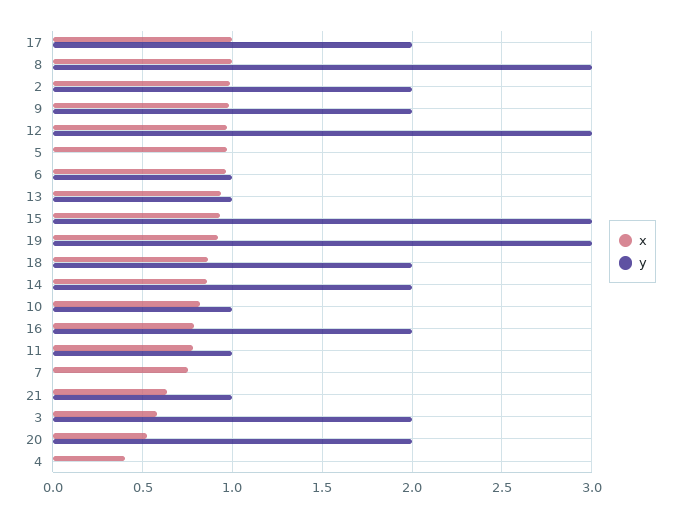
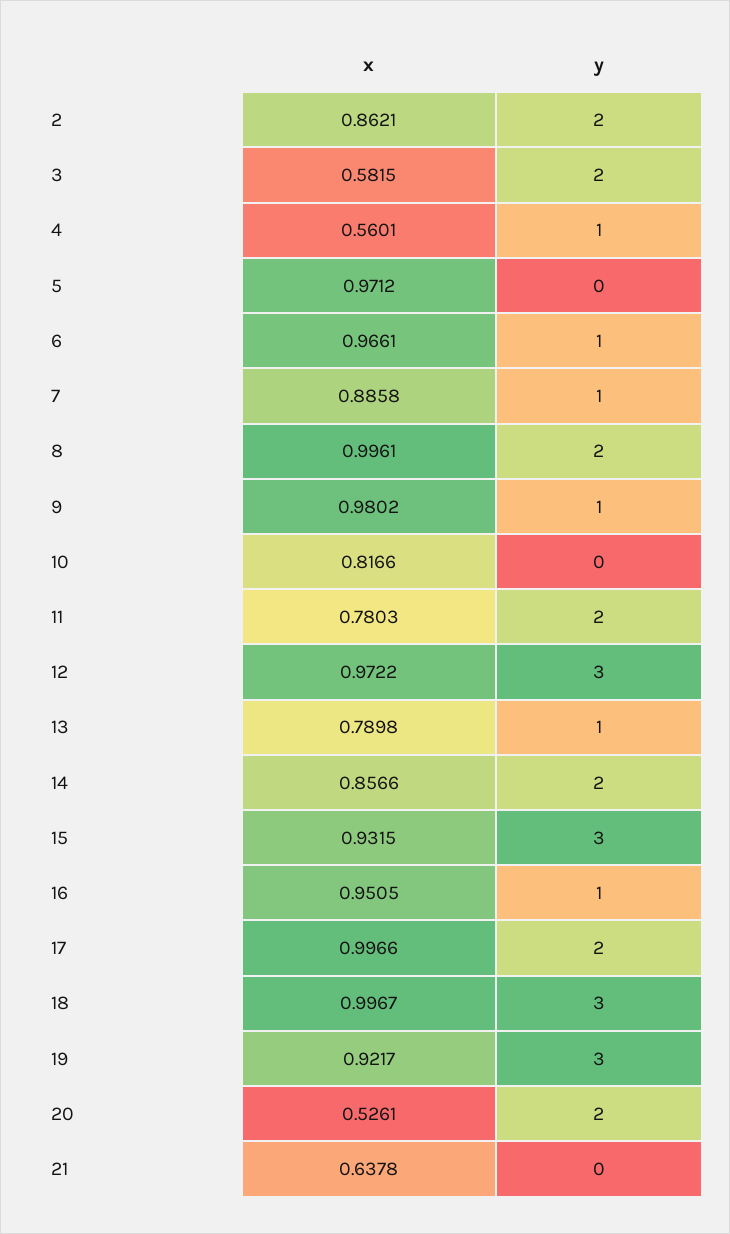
  {
    "x": {
      "17": 0.9966,
      "8": 0.9961,
-     "2": 1,
+     "2": 0.8621,
      "9": 0.9802,
      "12": 0.9722,
      "5": 0.9712,
      "6": 0.9661,
-     "13": 0.95,
+     "13": 0.7898,
      "15": 0.9315,
      "19": 0.9217,
-     "18": 0.85,
+     "18": 0.9967,
      "14": 0.8566,
      "10": 0.8166,
-     "16": 0.8,
+     "16": 0.9505,
      "11": 0.7803,
-     "7": 0.75,
+     "7": 0.8858,
      "21": 0.6378,
      "3": 0.5815,
      "20": 0.5261,
-     "4": 0.4
+     "4": 0.5601
    },
    "y": {
      "17": 2,
-     "8": 3,
+     "8": 2,
      "2": 2,
-     "9": 2,
+     "9": 1,
      "12": 3,
      "5": 0,
      "6": 1,
      "13": 1,
      "15": 3,
      "19": 3,
-     "18": 2,
+     "18": 3,
      "14": 2,
-     "10": 1,
+     "10": 0,
-     "16": 2,
+     "16": 1,
-     "11": 1,
+     "11": 2,
-     "7": 0,
+     "7": 1,
-     "21": 1,
+     "21": 0,
      "3": 2,
      "20": 2,
-     "4": 0
+     "4": 1
    }
  }

